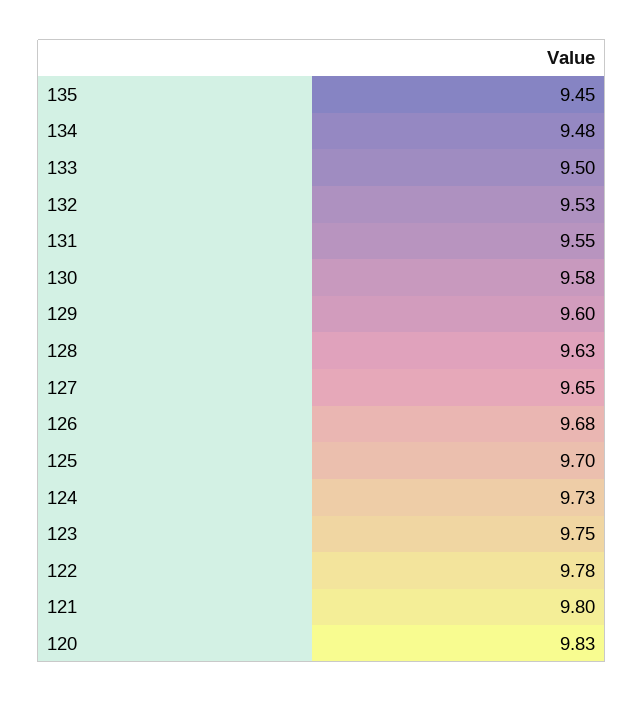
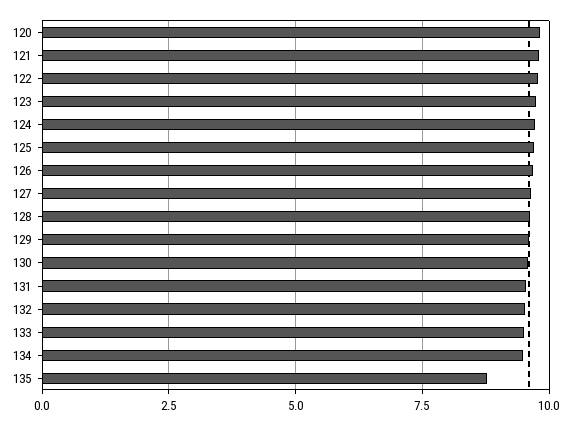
  {
-   "135": 9.45,
+   "135": 8.75,
    "134": 9.48,
    "133": 9.5,
    "132": 9.53,
    "131": 9.55,
    "130": 9.58,
    "129": 9.6,
    "128": 9.63,
    "127": 9.65,
    "126": 9.68,
    "125": 9.7,
    "124": 9.73,
    "123": 9.75,
    "122": 9.78,
    "121": 9.8,
    "120": 9.83
  }

